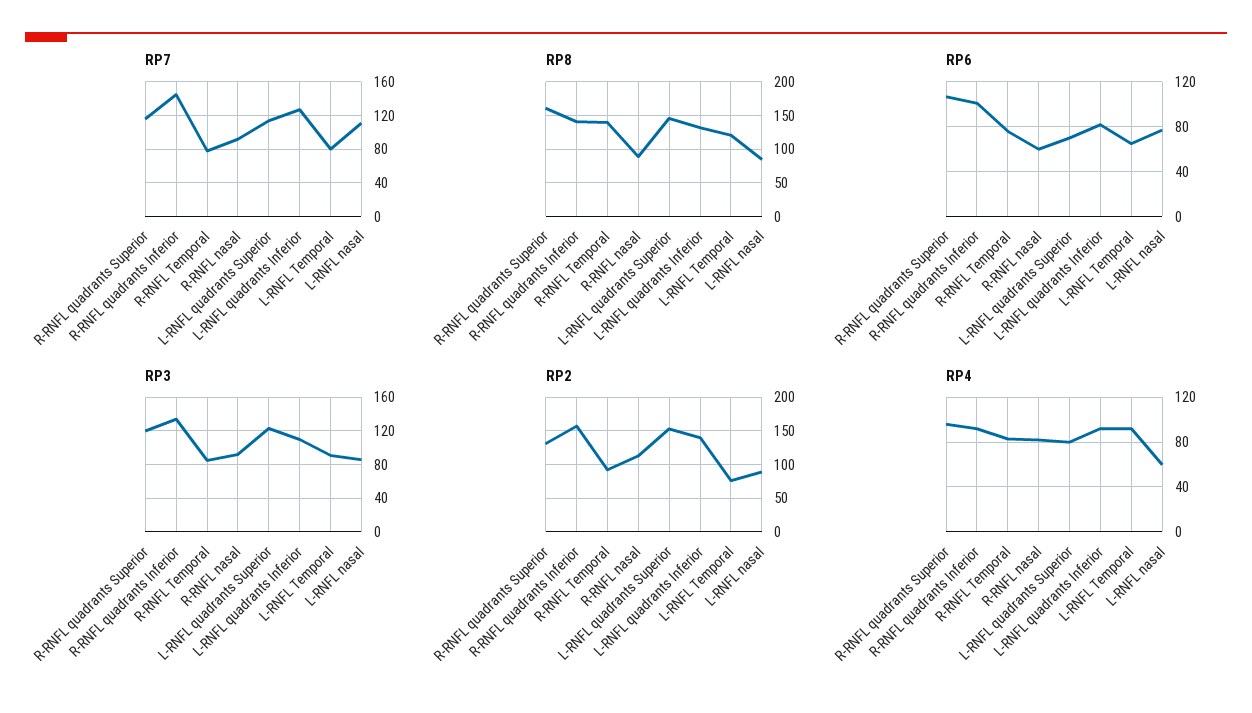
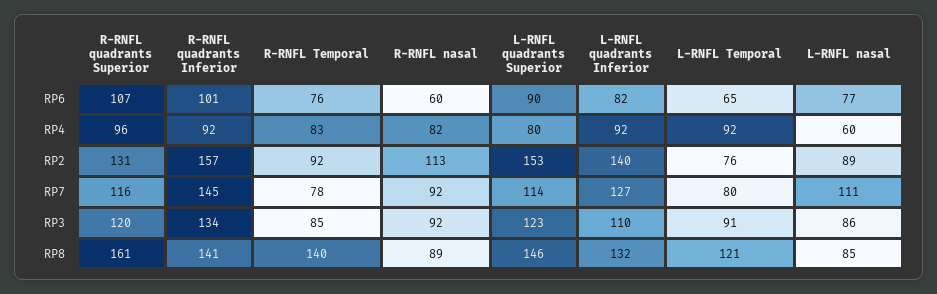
  {
    "RP7": {
      "R-RNFL quadrants Superior": 116,
      "R-RNFL quadrants Inferior": 145,
      "R-RNFL Temporal": 78,
      "R-RNFL nasal": 92,
      "L-RNFL quadrants Superior": 114,
      "L-RNFL quadrants Inferior": 127,
      "L-RNFL Temporal": 80,
      "L-RNFL nasal": 111
    },
    "RP8": {
      "R-RNFL quadrants Superior": 161,
      "R-RNFL quadrants Inferior": 141,
      "R-RNFL Temporal": 140,
      "R-RNFL nasal": 89,
      "L-RNFL quadrants Superior": 146,
      "L-RNFL quadrants Inferior": 132,
      "L-RNFL Temporal": 121,
      "L-RNFL nasal": 85
    },
    "RP6": {
      "R-RNFL quadrants Superior": 107,
      "R-RNFL quadrants Inferior": 101,
      "R-RNFL Temporal": 76,
      "R-RNFL nasal": 60,
-     "L-RNFL quadrants Superior": 70,
+     "L-RNFL quadrants Superior": 90,
      "L-RNFL quadrants Inferior": 82,
      "L-RNFL Temporal": 65,
      "L-RNFL nasal": 77
    },
    "RP3": {
      "R-RNFL quadrants Superior": 120,
      "R-RNFL quadrants Inferior": 134,
      "R-RNFL Temporal": 85,
      "R-RNFL nasal": 92,
      "L-RNFL quadrants Superior": 123,
      "L-RNFL quadrants Inferior": 110,
      "L-RNFL Temporal": 91,
      "L-RNFL nasal": 86
    },
    "RP2": {
      "R-RNFL quadrants Superior": 131,
      "R-RNFL quadrants Inferior": 157,
      "R-RNFL Temporal": 92,
      "R-RNFL nasal": 113,
      "L-RNFL quadrants Superior": 153,
      "L-RNFL quadrants Inferior": 140,
      "L-RNFL Temporal": 76,
      "L-RNFL nasal": 89
    },
    "RP4": {
      "R-RNFL quadrants Superior": 96,
      "R-RNFL quadrants Inferior": 92,
      "R-RNFL Temporal": 83,
      "R-RNFL nasal": 82,
      "L-RNFL quadrants Superior": 80,
      "L-RNFL quadrants Inferior": 92,
      "L-RNFL Temporal": 92,
      "L-RNFL nasal": 60
    }
  }

